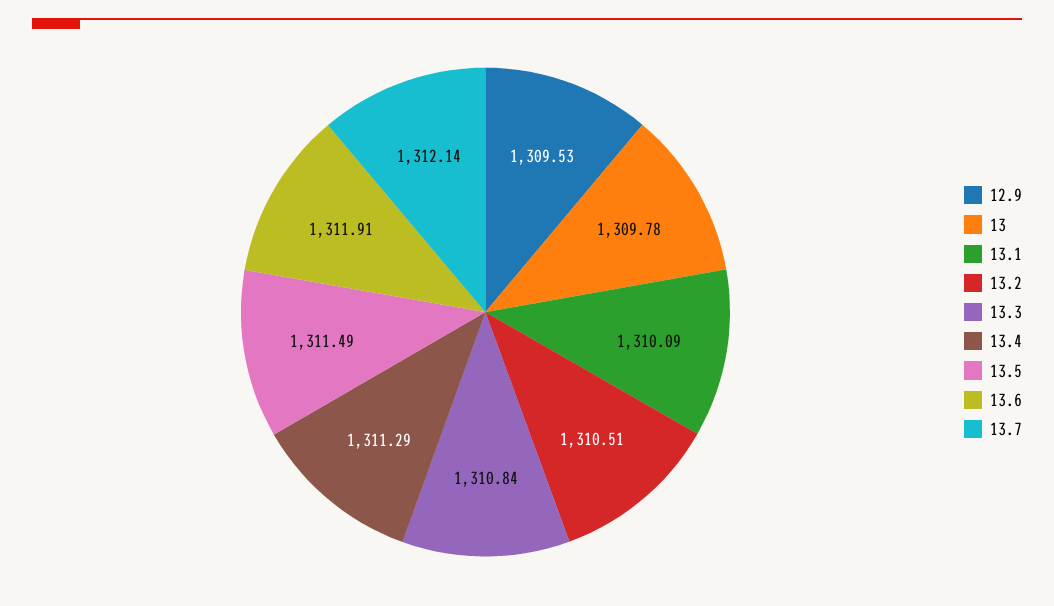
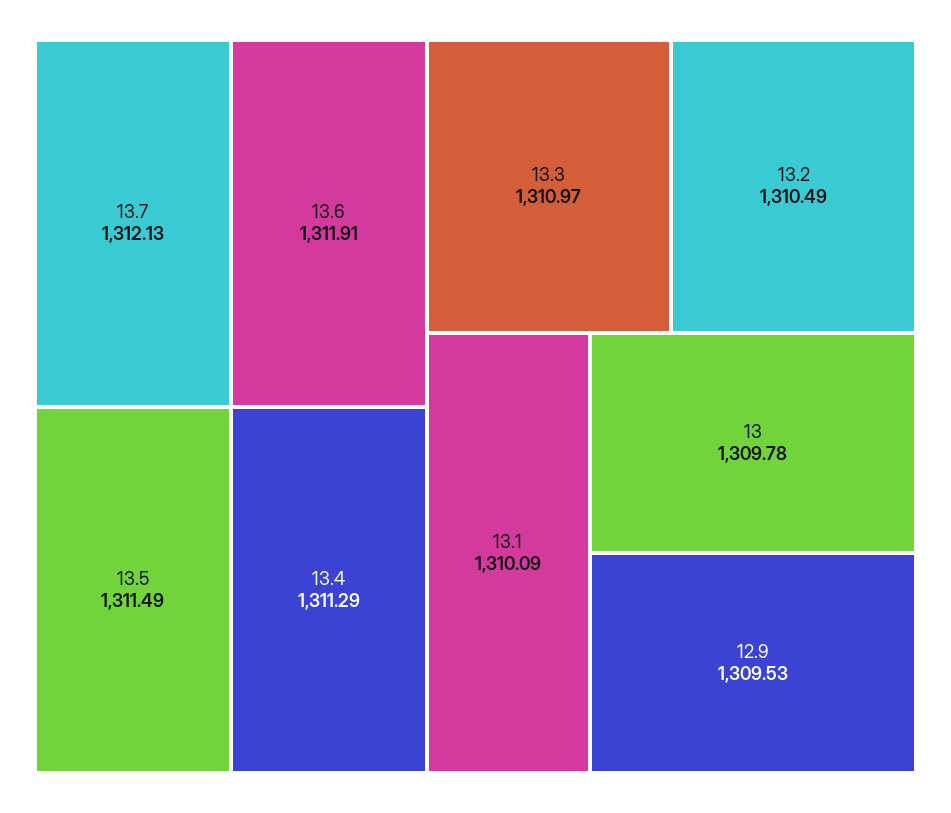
  {
    "12.9": 1309.53,
    "13": 1309.78,
    "13.1": 1310.09,
-   "13.2": 1310.51,
+   "13.2": 1310.49,
-   "13.3": 1310.84,
+   "13.3": 1310.97,
    "13.4": 1311.29,
    "13.5": 1311.49,
    "13.6": 1311.91,
-   "13.7": 1312.14
+   "13.7": 1312.13
  }

